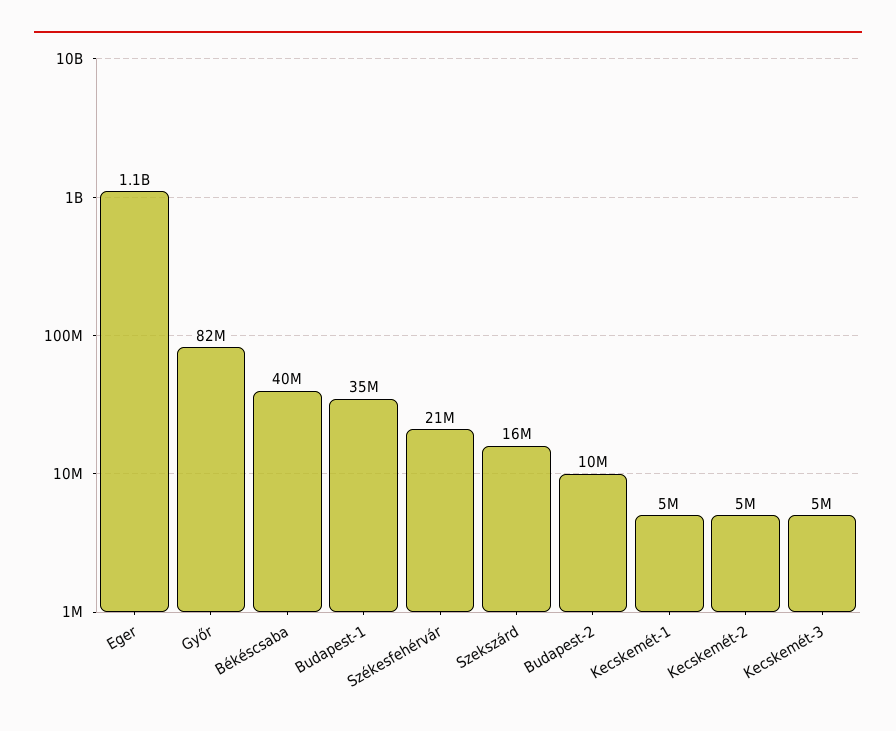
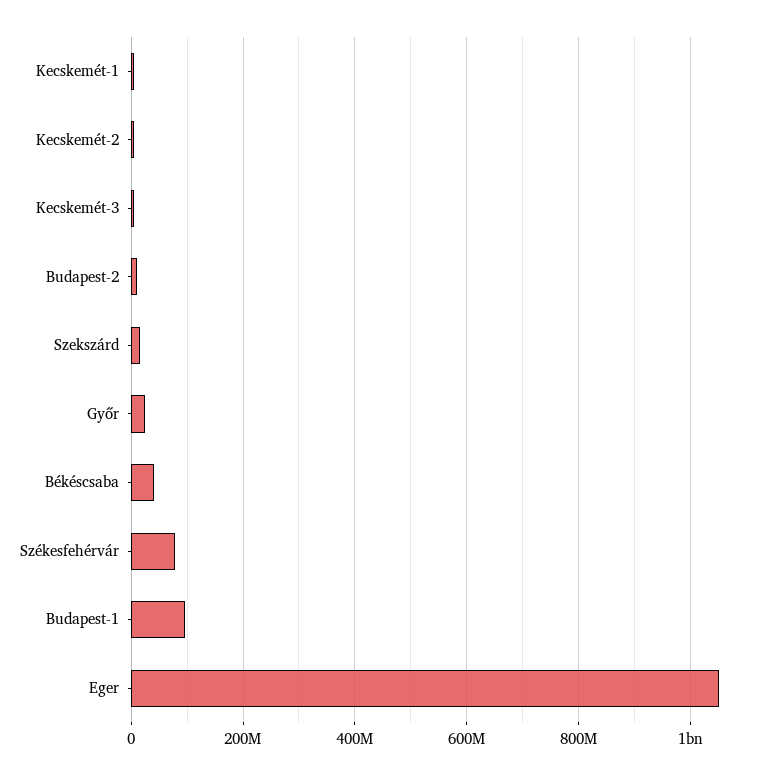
  {
    "Eger": 1100000000,
-   "Győr": 82000000,
+   "Győr": 20000000,
    "Békéscsaba": 40000000,
-   "Budapest-1": 35000000,
+   "Budapest-1": 100000000,
-   "Székesfehérvár": 21000000,
+   "Székesfehérvár": 80000000,
    "Szekszárd": 16000000,
    "Budapest-2": 10000000,
    "Kecskemét-1": 5000000,
    "Kecskemét-2": 5000000,
    "Kecskemét-3": 5000000
  }

